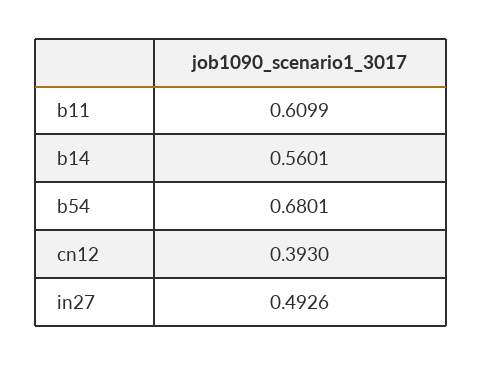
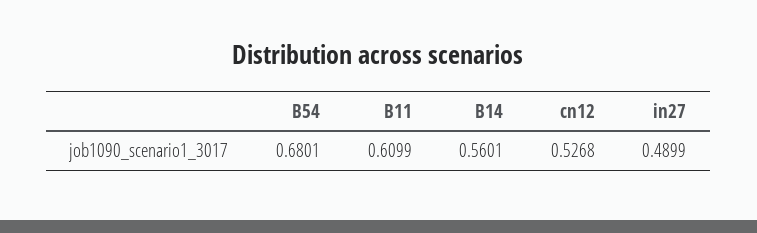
  {
    "b11": 0.6099,
    "b14": 0.5601,
    "b54": 0.6801,
-   "cn12": 0.393,
+   "cn12": 0.5268,
-   "in27": 0.4926
+   "in27": 0.4899
  }

